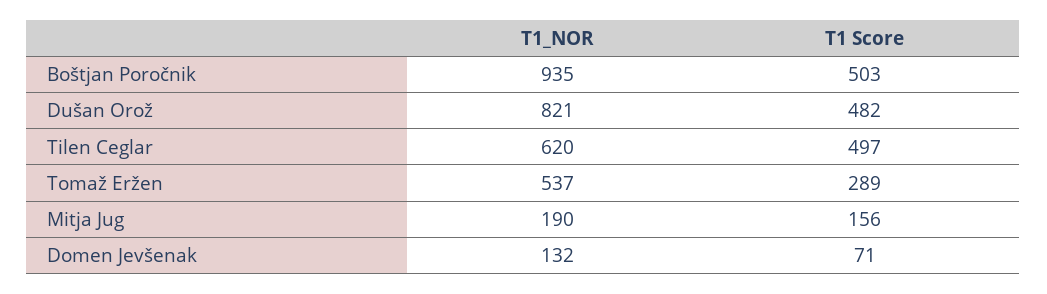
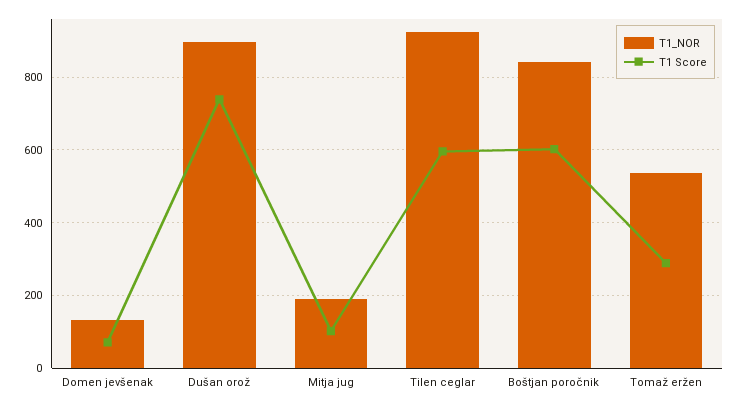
  {
    "T1_NOR": {
-     "Boštjan Poročnik": 935,
+     "Boštjan Poročnik": 840,
-     "Dušan Orož": 821,
+     "Dušan Orož": 900,
-     "Tilen Ceglar": 620,
+     "Tilen Ceglar": 920,
      "Tomaž Eržen": 537,
      "Mitja Jug": 190,
      "Domen Jevšenak": 132
    },
    "T1 Score": {
-     "Boštjan Poročnik": 503,
+     "Boštjan Poročnik": 600,
-     "Dušan Orož": 482,
+     "Dušan Orož": 740,
-     "Tilen Ceglar": 497,
+     "Tilen Ceglar": 600,
      "Tomaž Eržen": 289,
-     "Mitja Jug": 156,
+     "Mitja Jug": 100,
      "Domen Jevšenak": 71
    }
  }

